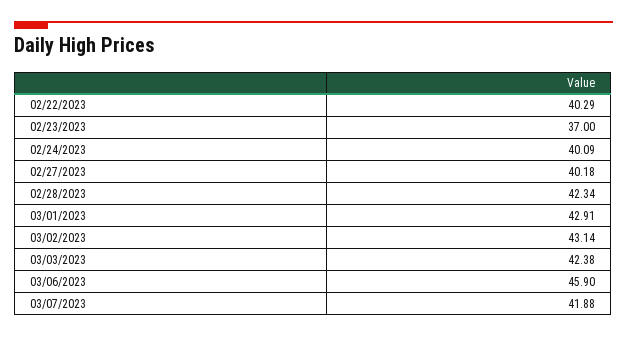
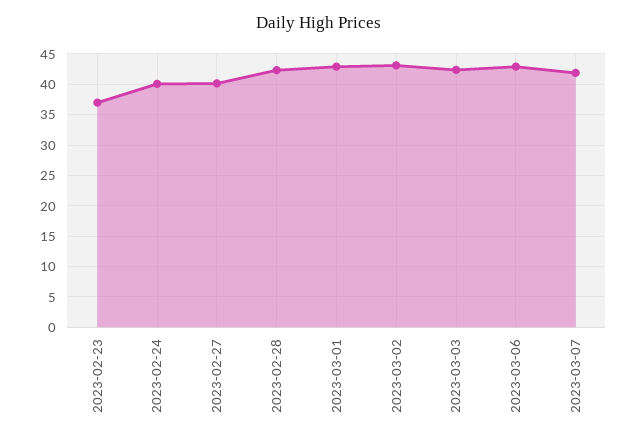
  {
-   "02/22/2023": 40.29,
    "02/23/2023": 37,
    "02/24/2023": 40.09,
    "02/27/2023": 40.18,
    "02/28/2023": 42.34,
    "03/01/2023": 42.91,
    "03/02/2023": 43.14,
    "03/03/2023": 42.38,
-   "03/06/2023": 45.9,
+   "03/06/2023": 43,
    "03/07/2023": 41.88
  }

